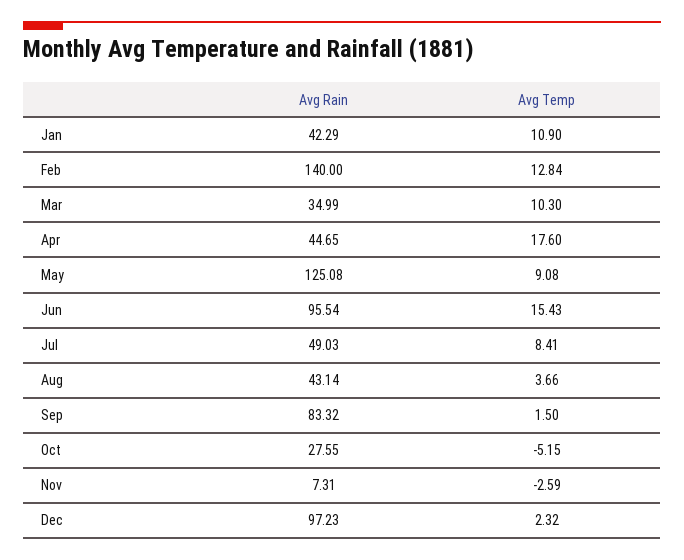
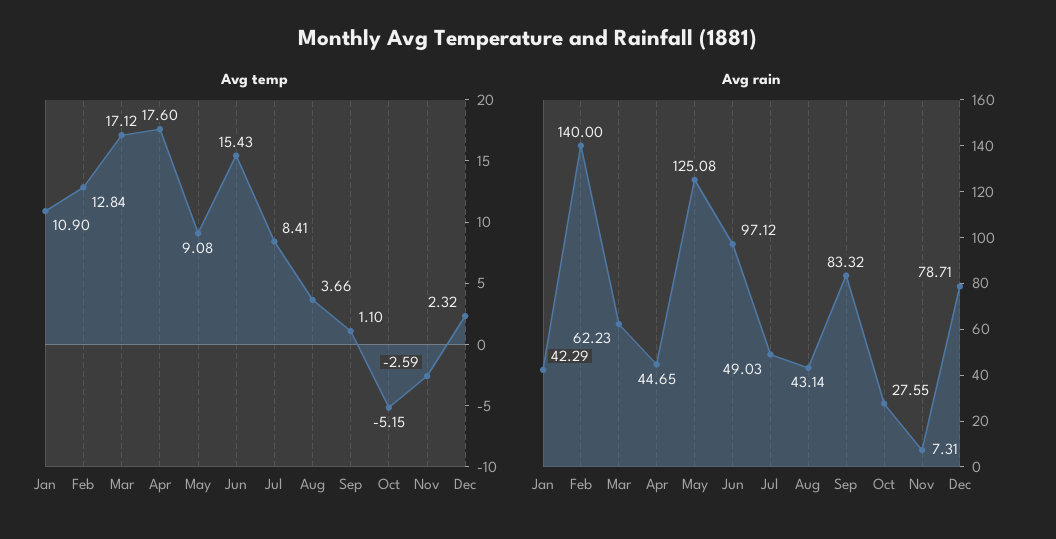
  {
    "Avg Rain": {
      "Jan": 42.29,
      "Feb": 140,
-     "Mar": 34.99,
+     "Mar": 62.23,
      "Apr": 44.65,
      "May": 125.08,
-     "Jun": 95.54,
+     "Jun": 97.12,
      "Jul": 49.03,
      "Aug": 43.14,
      "Sep": 83.32,
      "Oct": 27.55,
      "Nov": 7.31,
-     "Dec": 97.23
+     "Dec": 78.71
    },
    "Avg Temp": {
      "Jan": 10.9,
      "Feb": 12.84,
-     "Mar": 10.3,
+     "Mar": 17.12,
      "Apr": 17.6,
      "May": 9.08,
      "Jun": 15.43,
      "Jul": 8.41,
      "Aug": 3.66,
-     "Sep": 1.5,
+     "Sep": 1.1,
      "Oct": -5.15,
      "Nov": -2.59,
      "Dec": 2.32
    }
  }

